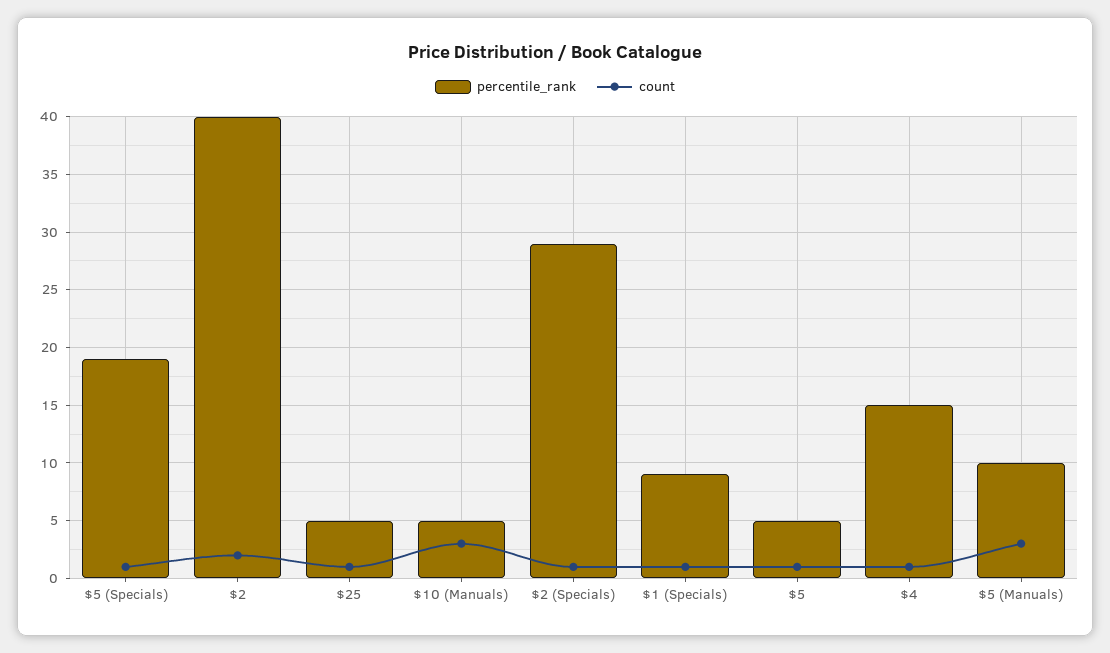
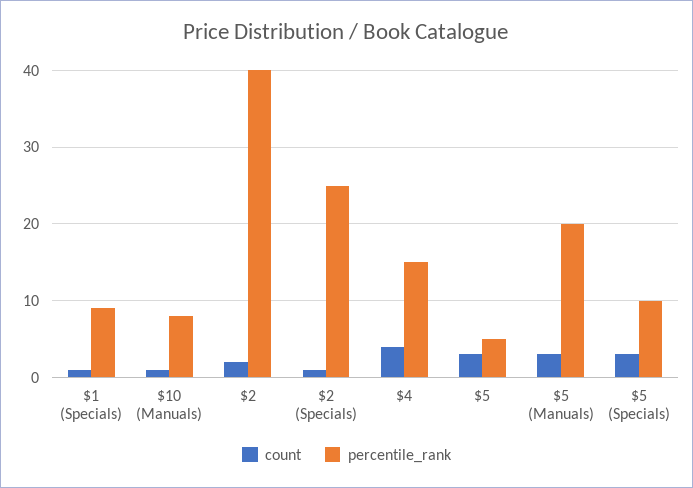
  {
    "percentile_rank": {
-     "$5 (Specials)": 19,
+     "$5 (Specials)": 10,
      "$2": 40,
-     "$25": 5,
-     "$10 (Manuals)": 5,
+     "$10 (Manuals)": 8,
-     "$2 (Specials)": 29,
+     "$2 (Specials)": 25,
      "$1 (Specials)": 9,
      "$5": 5,
      "$4": 15,
-     "$5 (Manuals)": 10
+     "$5 (Manuals)": 20
    },
    "count": {
-     "$5 (Specials)": 1,
+     "$5 (Specials)": 3,
      "$2": 2,
-     "$25": 1,
-     "$10 (Manuals)": 3,
+     "$10 (Manuals)": 1,
      "$2 (Specials)": 1,
      "$1 (Specials)": 1,
-     "$5": 1,
+     "$5": 3,
-     "$4": 1,
+     "$4": 4,
      "$5 (Manuals)": 3
    }
  }

